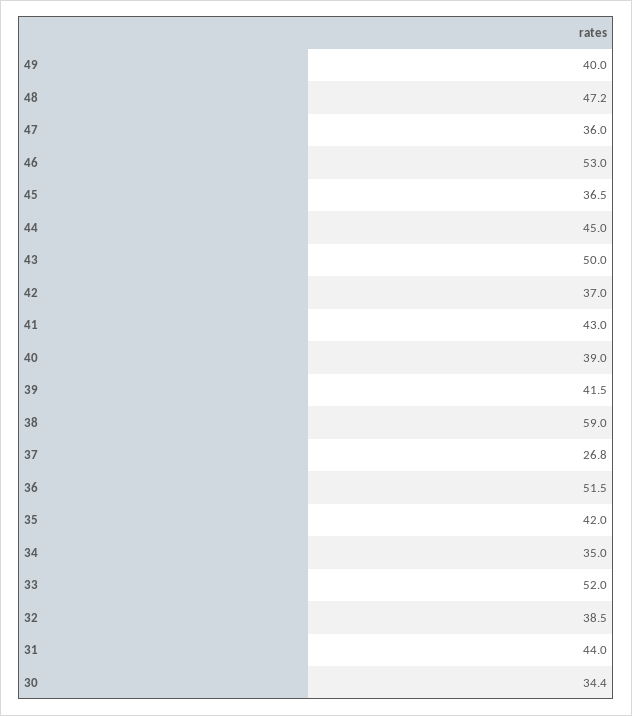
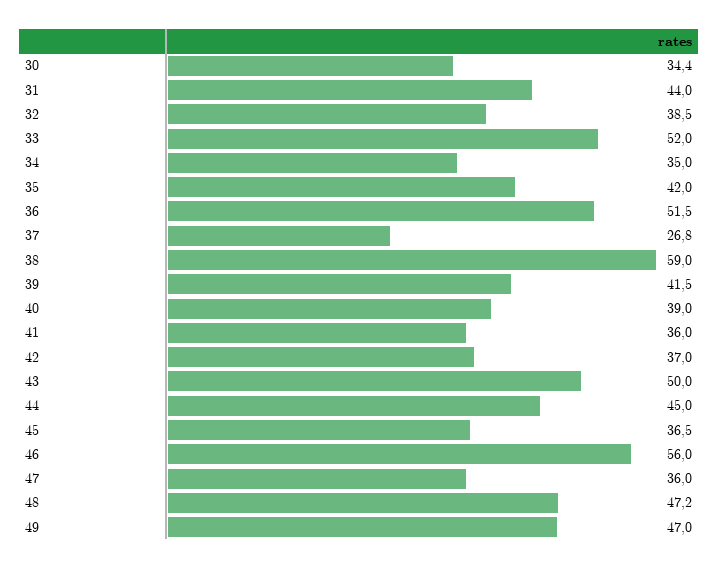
  {
-   "49": 40,
+   "49": 47,
    "48": 47.2,
    "47": 36,
-   "46": 53,
+   "46": 56,
    "45": 36.5,
    "44": 45,
    "43": 50,
    "42": 37,
-   "41": 43,
+   "41": 36,
    "40": 39,
    "39": 41.5,
    "38": 59,
    "37": 26.8,
    "36": 51.5,
    "35": 42,
    "34": 35,
    "33": 52,
    "32": 38.5,
    "31": 44,
    "30": 34.4
  }

